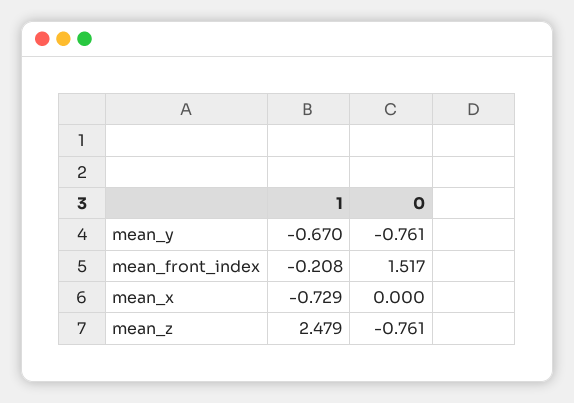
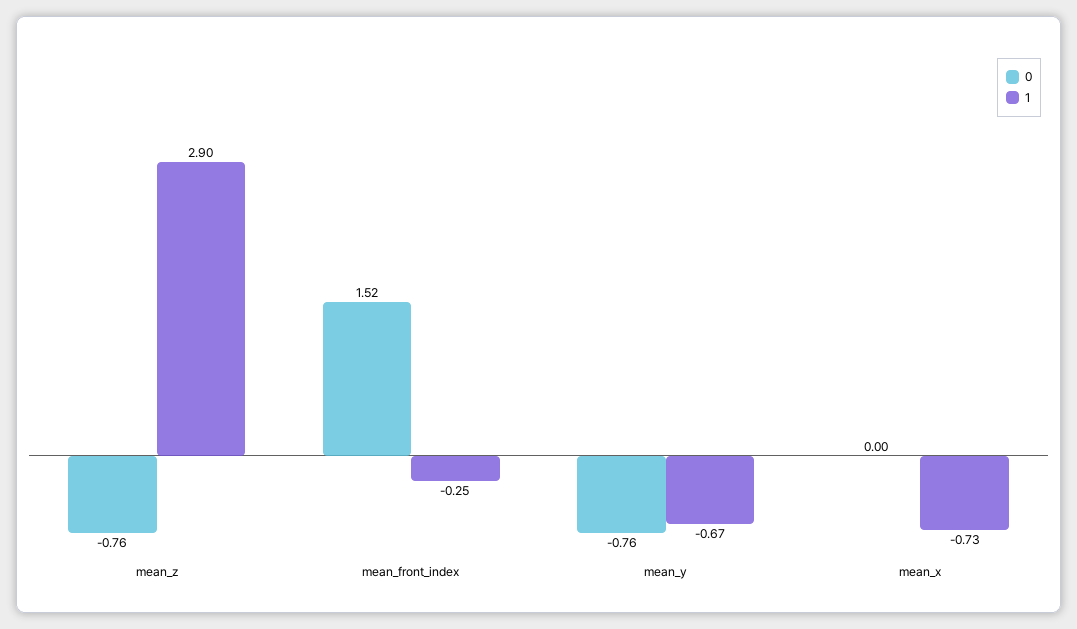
  {
    "1": {
      "mean_y": -0.67,
-     "mean_front_index": -0.208,
+     "mean_front_index": -0.25,
      "mean_x": -0.729,
-     "mean_z": 2.479
+     "mean_z": 2.9
    },
    "0": {
      "mean_y": -0.761,
      "mean_front_index": 1.517,
      "mean_x": 0,
      "mean_z": -0.761
    }
  }

